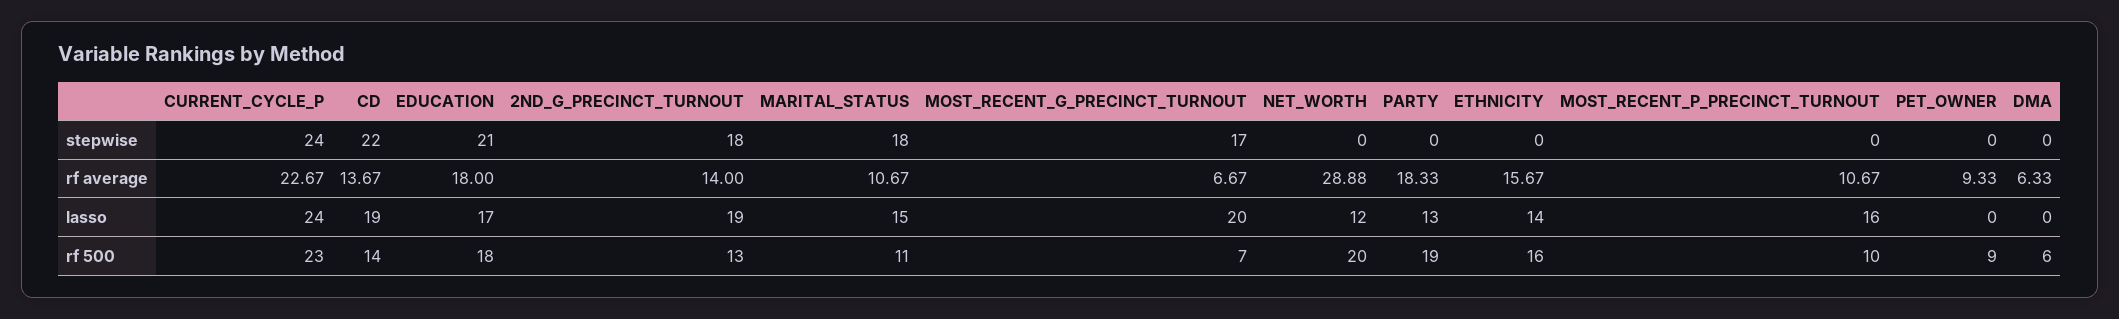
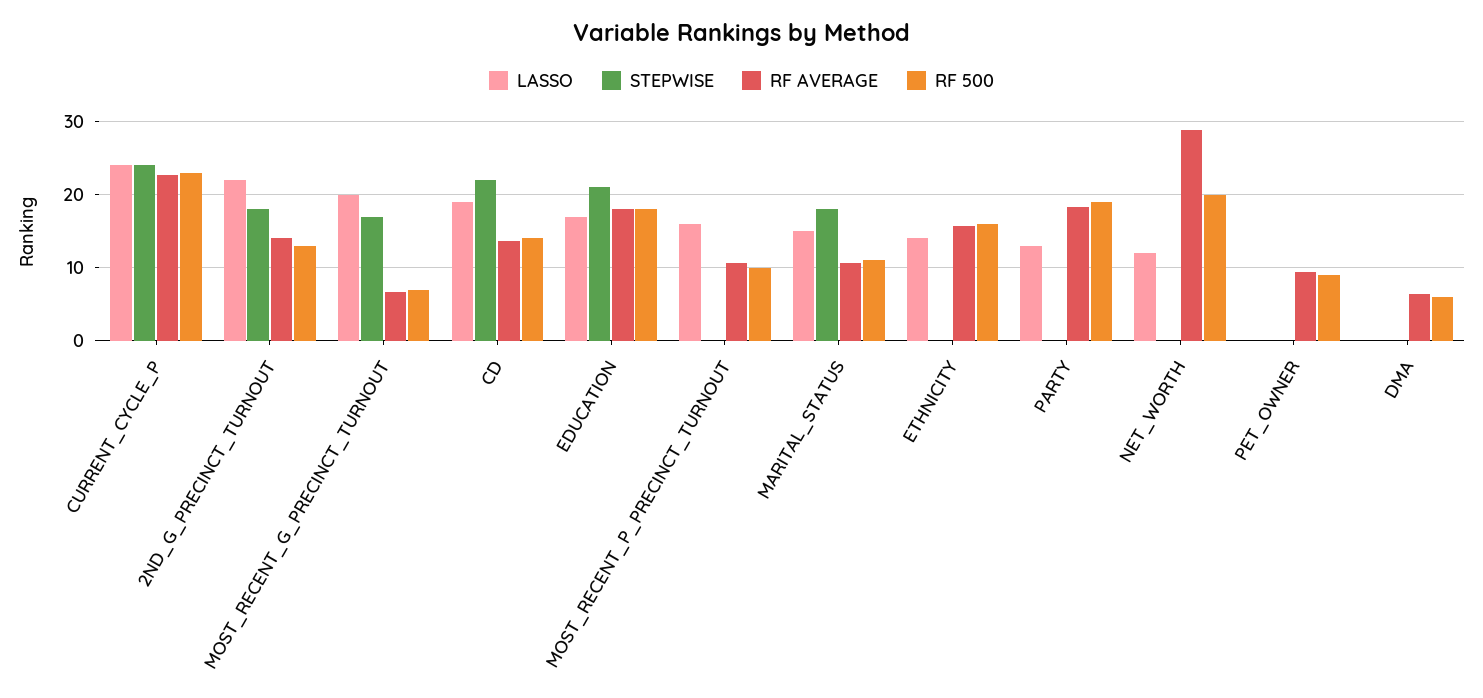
  {
    "stepwise": {
      "CURRENT_CYCLE_P": 24,
      "CD": 22,
      "EDUCATION": 21,
      "2ND_G_PRECINCT_TURNOUT": 18,
      "MARITAL_STATUS": 18,
      "MOST_RECENT_G_PRECINCT_TURNOUT": 17,
      "NET_WORTH": 0,
      "PARTY": 0,
      "ETHNICITY": 0,
      "MOST_RECENT_P_PRECINCT_TURNOUT": 0,
      "PET_OWNER": 0,
      "DMA": 0
    },
    "rf average": {
      "CURRENT_CYCLE_P": 22.67,
      "CD": 13.67,
      "EDUCATION": 18,
      "2ND_G_PRECINCT_TURNOUT": 14,
      "MARITAL_STATUS": 10.67,
      "MOST_RECENT_G_PRECINCT_TURNOUT": 6.67,
      "NET_WORTH": 28.88,
      "PARTY": 18.33,
      "ETHNICITY": 15.67,
      "MOST_RECENT_P_PRECINCT_TURNOUT": 10.67,
      "PET_OWNER": 9.33,
      "DMA": 6.33
    },
    "lasso": {
      "CURRENT_CYCLE_P": 24,
      "CD": 19,
      "EDUCATION": 17,
-     "2ND_G_PRECINCT_TURNOUT": 19,
+     "2ND_G_PRECINCT_TURNOUT": 22,
      "MARITAL_STATUS": 15,
      "MOST_RECENT_G_PRECINCT_TURNOUT": 20,
      "NET_WORTH": 12,
      "PARTY": 13,
      "ETHNICITY": 14,
      "MOST_RECENT_P_PRECINCT_TURNOUT": 16,
      "PET_OWNER": 0,
      "DMA": 0
    },
    "rf 500": {
      "CURRENT_CYCLE_P": 23,
      "CD": 14,
      "EDUCATION": 18,
      "2ND_G_PRECINCT_TURNOUT": 13,
      "MARITAL_STATUS": 11,
      "MOST_RECENT_G_PRECINCT_TURNOUT": 7,
      "NET_WORTH": 20,
      "PARTY": 19,
      "ETHNICITY": 16,
      "MOST_RECENT_P_PRECINCT_TURNOUT": 10,
      "PET_OWNER": 9,
      "DMA": 6
    }
  }

